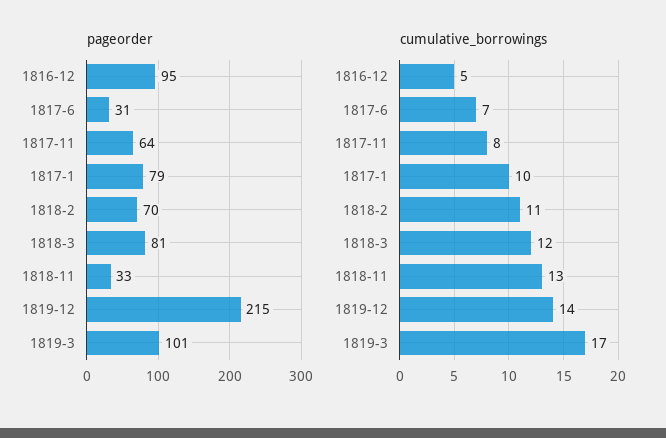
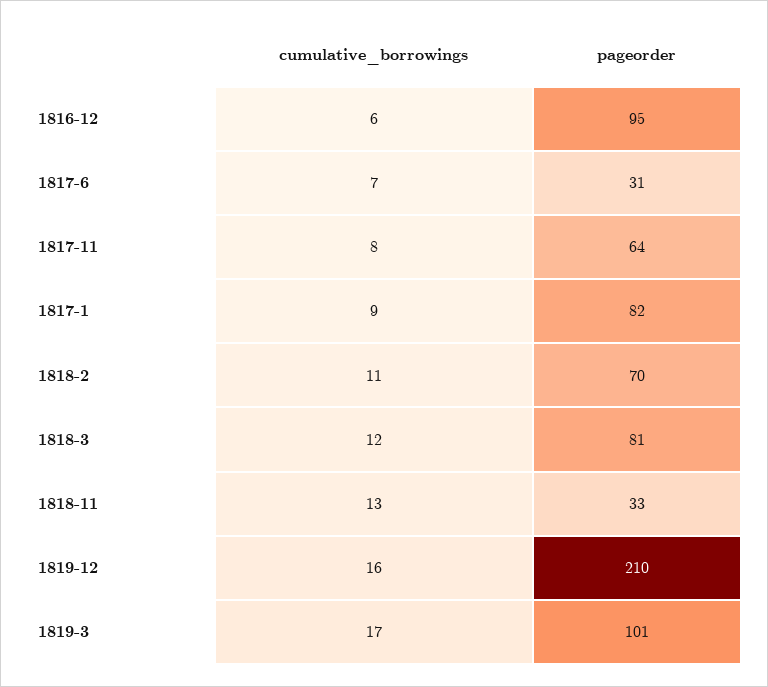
  {
    "pageorder": {
      "1816-12": 95,
      "1817-6": 31,
      "1817-11": 64,
-     "1817-1": 79,
+     "1817-1": 82,
      "1818-2": 70,
      "1818-3": 81,
      "1818-11": 33,
-     "1819-12": 215,
+     "1819-12": 210,
      "1819-3": 101
    },
    "cumulative_borrowings": {
-     "1816-12": 5,
+     "1816-12": 6,
      "1817-6": 7,
      "1817-11": 8,
-     "1817-1": 10,
+     "1817-1": 9,
      "1818-2": 11,
      "1818-3": 12,
      "1818-11": 13,
-     "1819-12": 14,
+     "1819-12": 16,
      "1819-3": 17
    }
  }

